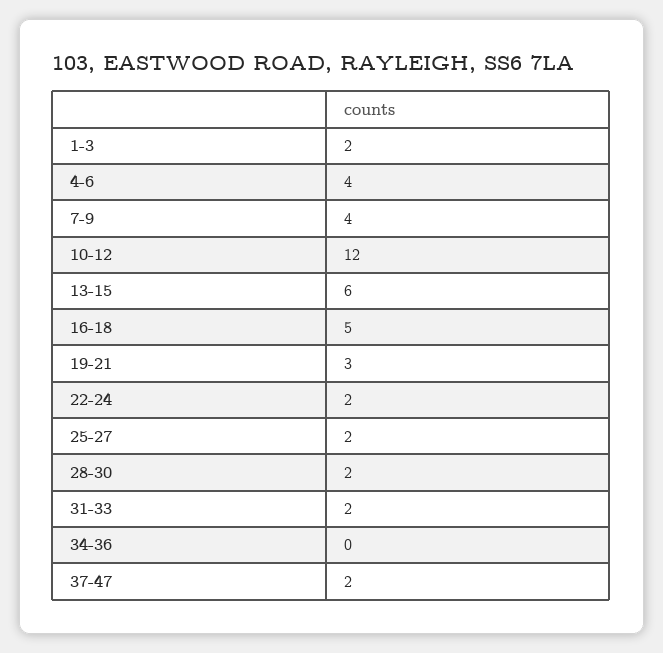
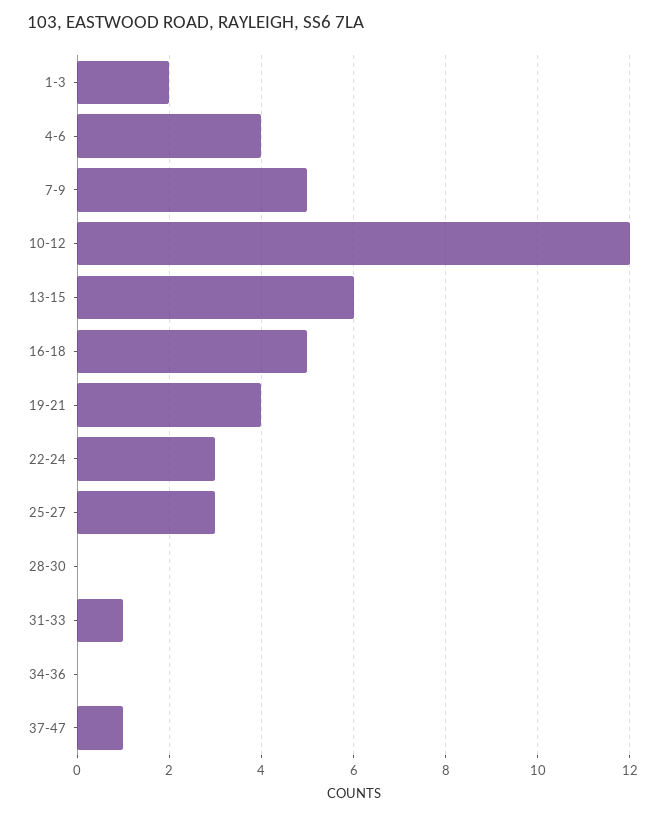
  {
    "1-3": 2,
    "4-6": 4,
-   "7-9": 4,
+   "7-9": 5,
    "10-12": 12,
    "13-15": 6,
    "16-18": 5,
-   "19-21": 3,
+   "19-21": 4,
-   "22-24": 2,
+   "22-24": 3,
-   "25-27": 2,
+   "25-27": 3,
-   "28-30": 2,
+   "28-30": 0,
-   "31-33": 2,
+   "31-33": 1,
    "34-36": 0,
-   "37-47": 2
+   "37-47": 1
  }

